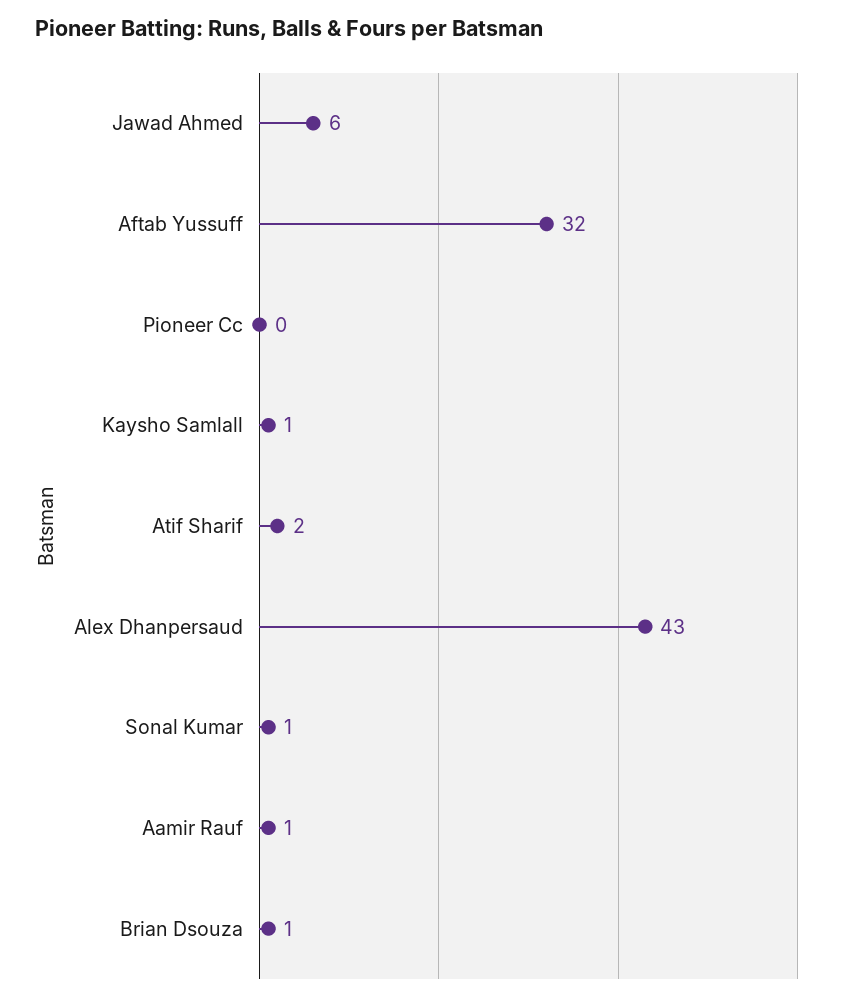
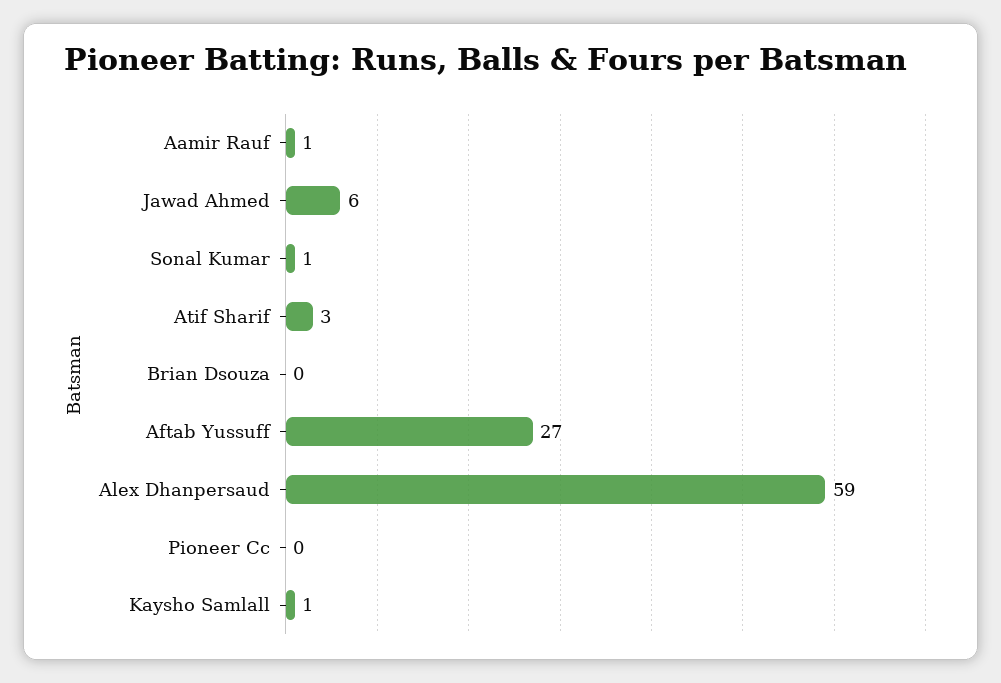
  {
    "Jawad Ahmed": 6,
-   "Aftab Yussuff": 32,
+   "Aftab Yussuff": 27,
    "Pioneer Cc": 0,
    "Kaysho Samlall": 1,
-   "Atif Sharif": 2,
+   "Atif Sharif": 3,
-   "Alex Dhanpersaud": 43,
+   "Alex Dhanpersaud": 59,
    "Sonal Kumar": 1,
    "Aamir Rauf": 1,
-   "Brian Dsouza": 1
+   "Brian Dsouza": 0
  }

